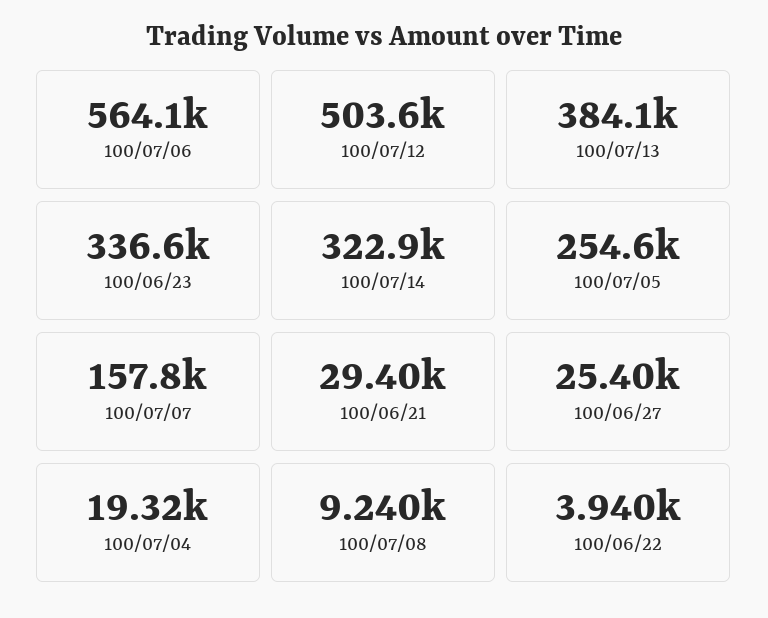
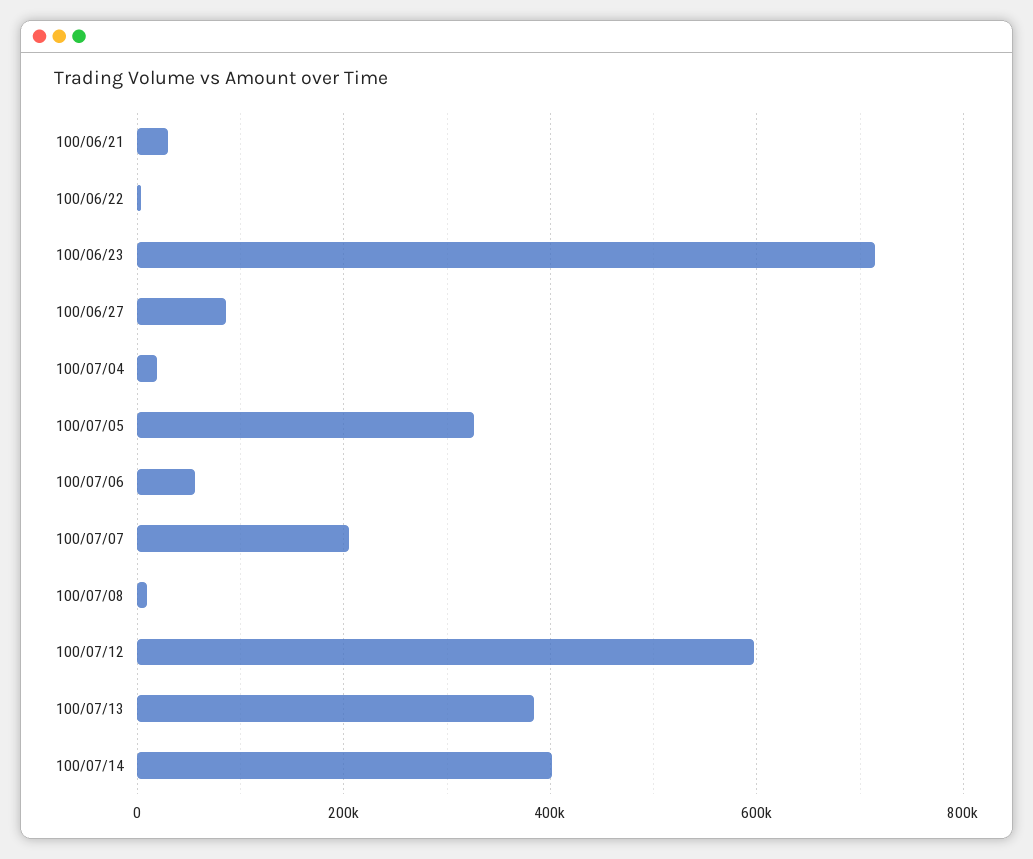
  {
-   "100/07/06": 564100,
+   "100/07/06": 60000,
-   "100/07/12": 503600,
+   "100/07/12": 600000,
    "100/07/13": 384100,
-   "100/06/23": 336600,
+   "100/06/23": 720000,
-   "100/07/14": 322900,
+   "100/07/14": 400000,
-   "100/07/05": 254600,
+   "100/07/05": 320000,
-   "100/07/07": 157800,
+   "100/07/07": 200000,
    "100/06/21": 29400,
-   "100/06/27": 25400,
+   "100/06/27": 80000,
    "100/07/04": 19320,
    "100/07/08": 9240,
    "100/06/22": 3940
  }

